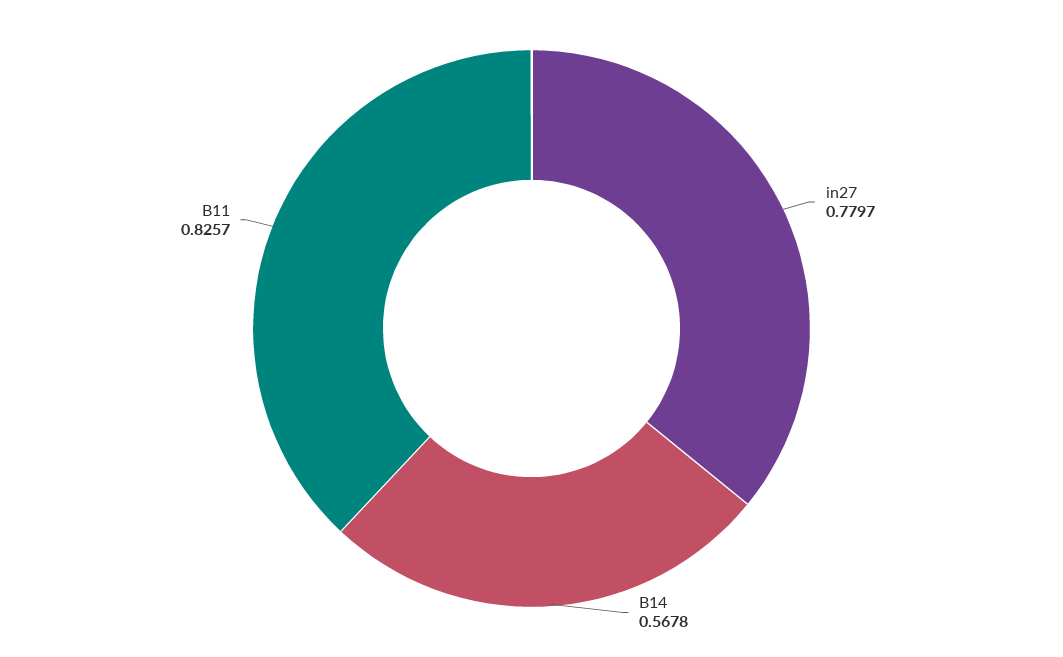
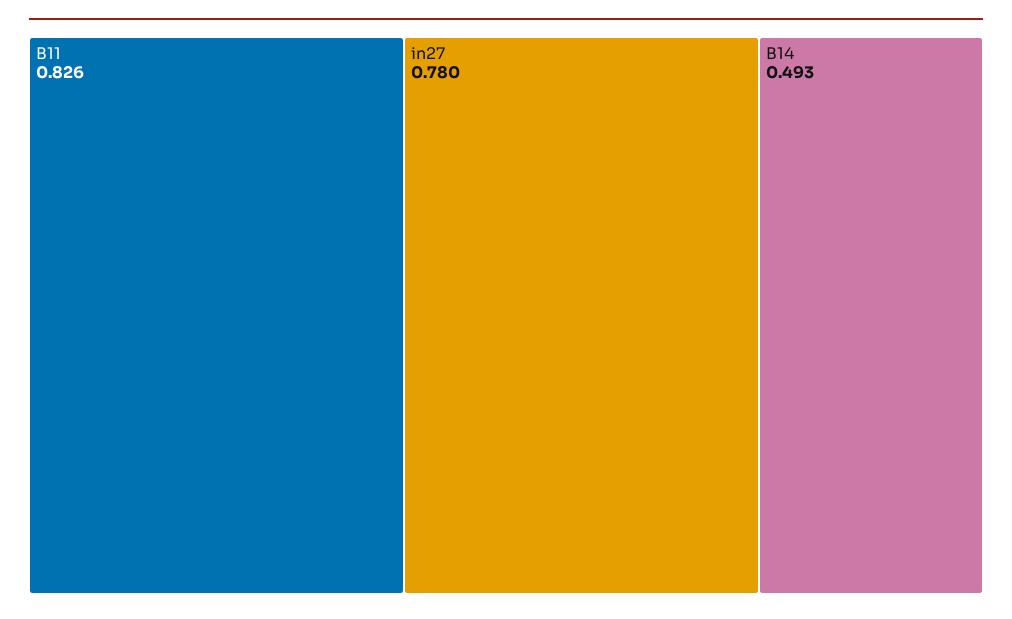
  {
    "in27": 0.7797,
-   "B14": 0.5678,
+   "B14": 0.493,
    "B11": 0.8257
  }

